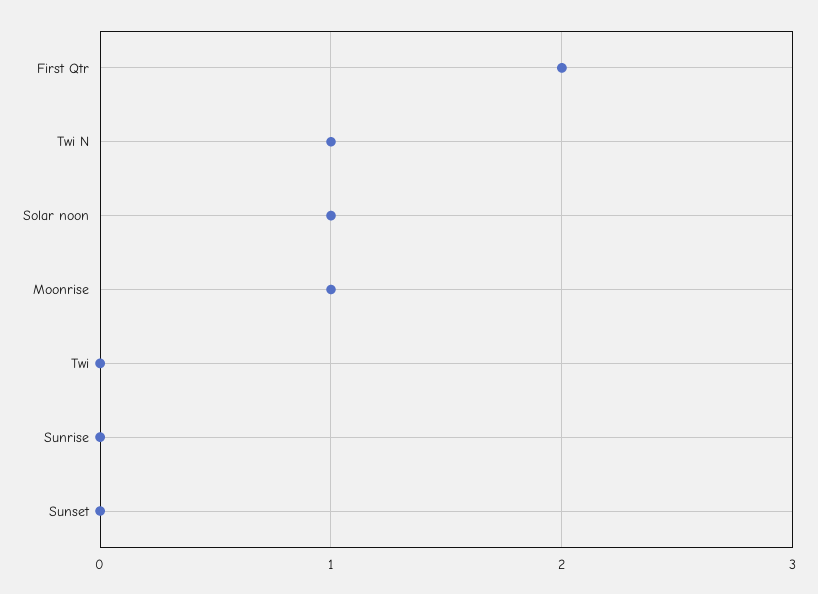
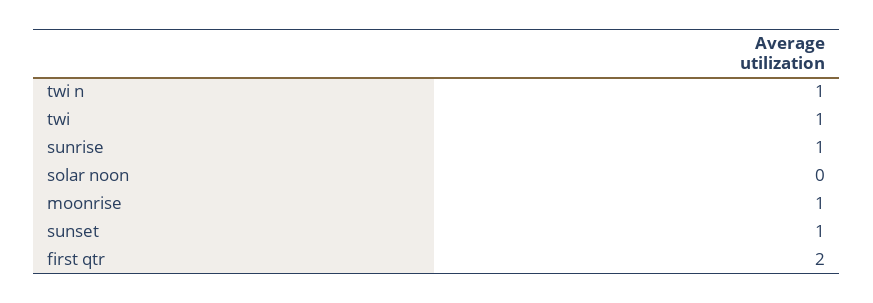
  {
    "First Qtr": 2,
    "Twi N": 1,
-   "Solar noon": 1,
+   "Solar noon": 0,
    "Moonrise": 1,
-   "Twi": 0,
+   "Twi": 1,
-   "Sunrise": 0,
+   "Sunrise": 1,
-   "Sunset": 0
+   "Sunset": 1
  }

